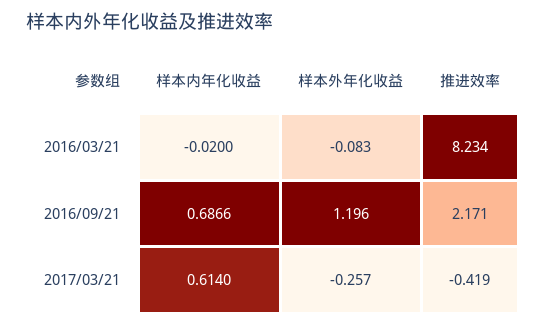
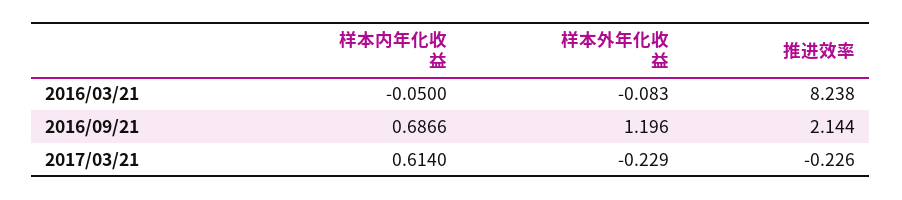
  {
    "样本内年化收益": {
-     "2016/03/21": -0.02,
+     "2016/03/21": -0.05,
      "2016/09/21": 0.6866,
      "2017/03/21": 0.614
    },
    "样本外年化收益": {
      "2016/03/21": -0.083,
      "2016/09/21": 1.196,
-     "2017/03/21": -0.257
+     "2017/03/21": -0.229
    },
    "推进效率": {
-     "2016/03/21": 8.234,
+     "2016/03/21": 8.238,
-     "2016/09/21": 2.171,
+     "2016/09/21": 2.144,
-     "2017/03/21": -0.419
+     "2017/03/21": -0.226
    }
  }

